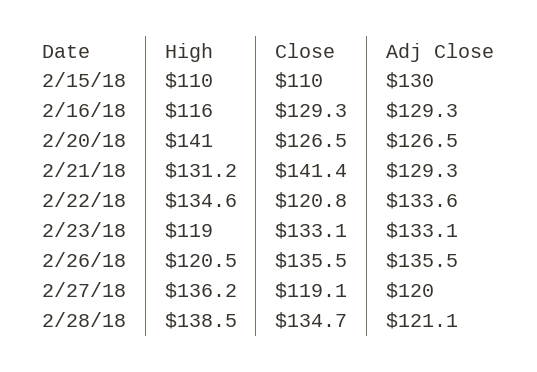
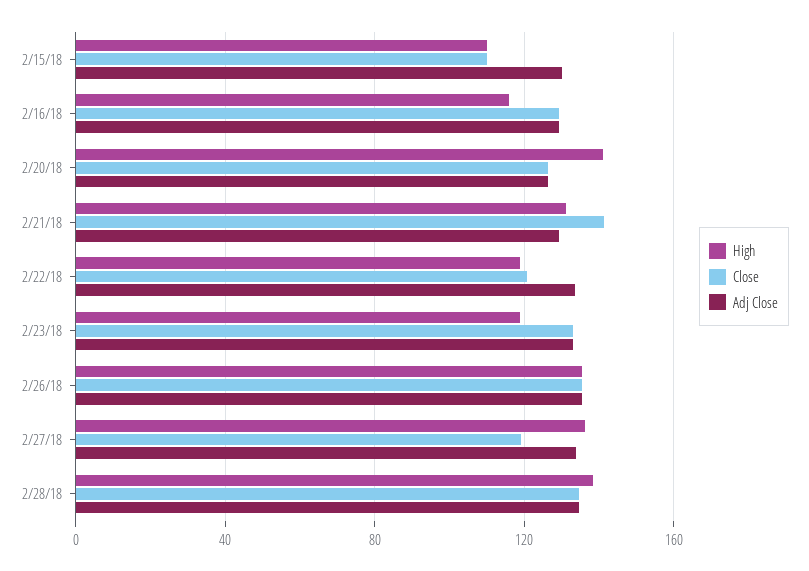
  {
    "High": {
      "2/15/18": 110,
      "2/16/18": 116,
      "2/20/18": 141,
      "2/21/18": 131.2,
-     "2/22/18": 134.6,
+     "2/22/18": 120,
      "2/23/18": 119,
-     "2/26/18": 120.5,
+     "2/26/18": 135,
      "2/27/18": 136.2,
      "2/28/18": 138.5
    },
    "Close": {
      "2/15/18": 110,
      "2/16/18": 129.3,
      "2/20/18": 126.5,
      "2/21/18": 141.4,
      "2/22/18": 120.8,
      "2/23/18": 133.1,
      "2/26/18": 135.5,
      "2/27/18": 119.1,
      "2/28/18": 134.7
    },
    "Adj Close": {
      "2/15/18": 130,
      "2/16/18": 129.3,
      "2/20/18": 126.5,
      "2/21/18": 129.3,
      "2/22/18": 133.6,
      "2/23/18": 133.1,
      "2/26/18": 135.5,
-     "2/27/18": 120,
+     "2/27/18": 135,
-     "2/28/18": 121.1
+     "2/28/18": 135
    }
  }

